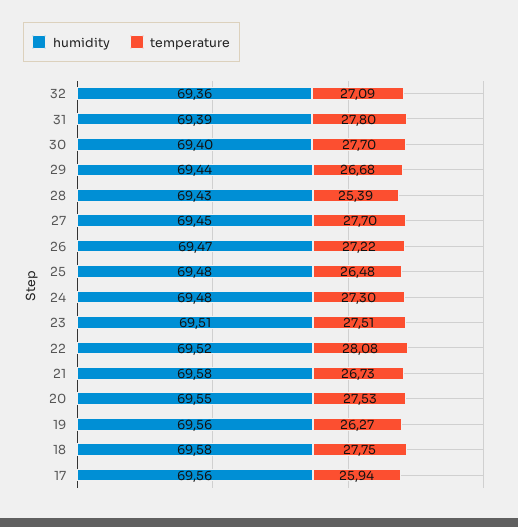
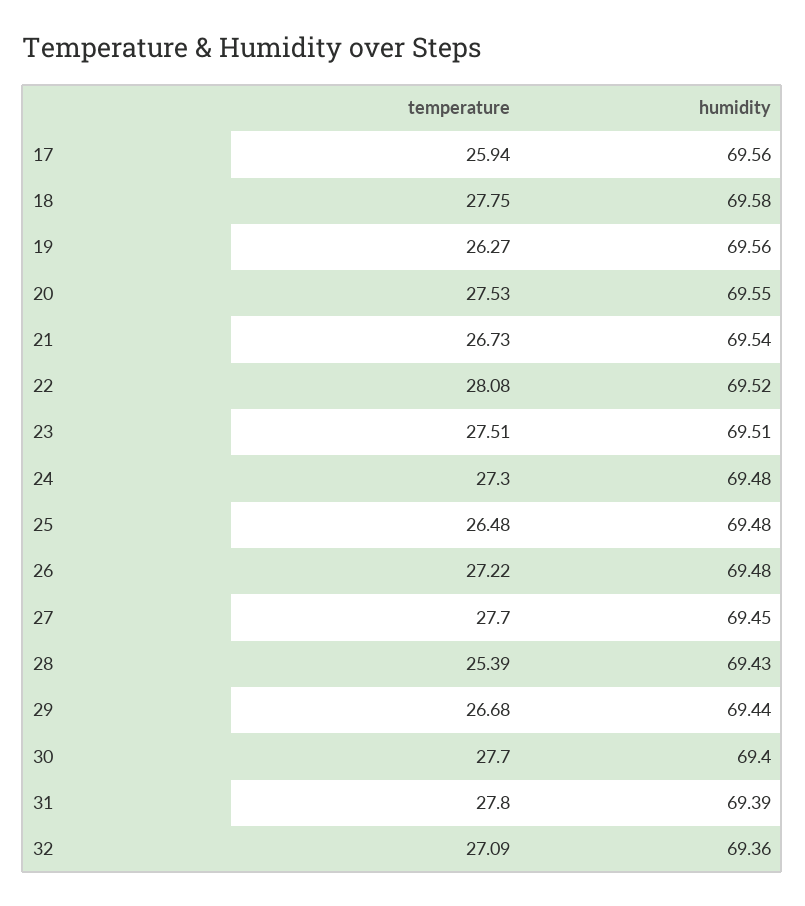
  {
    "humidity": {
      "32": 69.36,
      "31": 69.39,
      "30": 69.4,
      "29": 69.44,
      "28": 69.43,
      "27": 69.45,
-     "26": 69.47,
+     "26": 69.48,
      "25": 69.48,
      "24": 69.48,
      "23": 69.51,
      "22": 69.52,
-     "21": 69.58,
+     "21": 69.54,
      "20": 69.55,
      "19": 69.56,
      "18": 69.58,
      "17": 69.56
    },
    "temperature": {
      "32": 27.09,
      "31": 27.8,
      "30": 27.7,
      "29": 26.68,
      "28": 25.39,
      "27": 27.7,
      "26": 27.22,
      "25": 26.48,
      "24": 27.3,
      "23": 27.51,
      "22": 28.08,
      "21": 26.73,
      "20": 27.53,
      "19": 26.27,
      "18": 27.75,
      "17": 25.94
    }
  }

